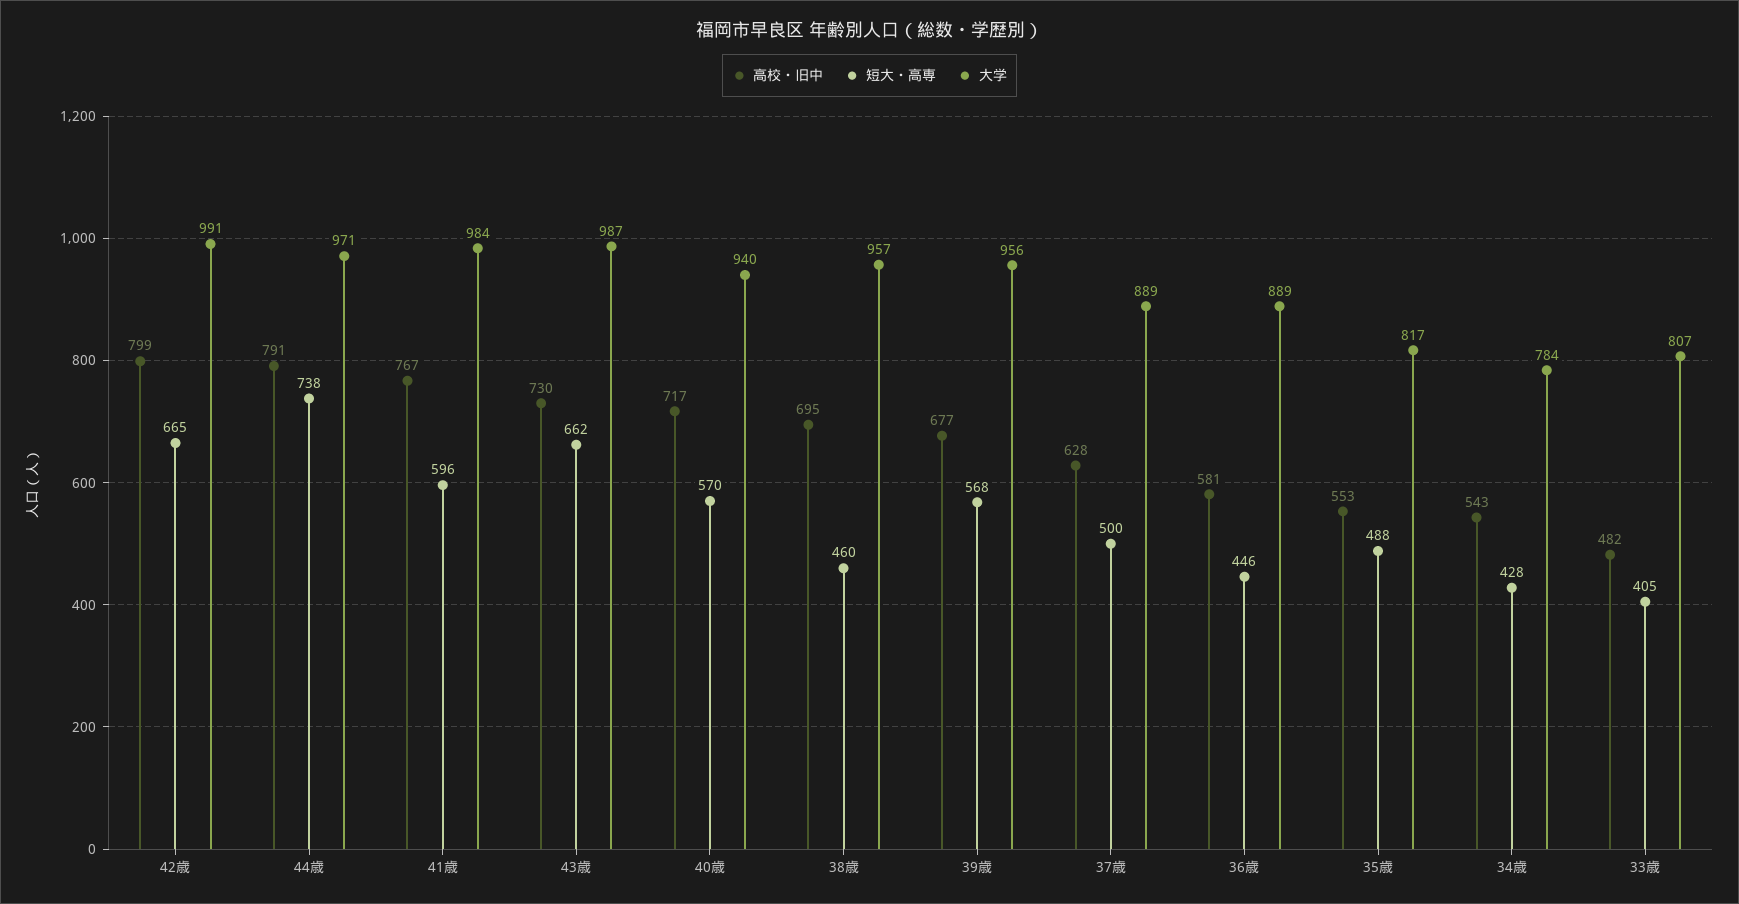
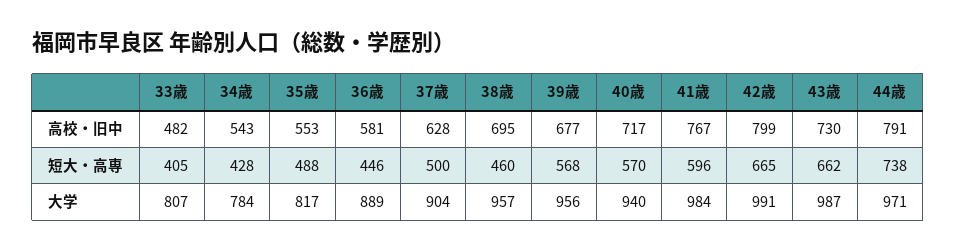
  {
    "高校・旧中": {
      "42歳": 799,
      "44歳": 791,
      "41歳": 767,
      "43歳": 730,
      "40歳": 717,
      "38歳": 695,
      "39歳": 677,
      "37歳": 628,
      "36歳": 581,
      "35歳": 553,
      "34歳": 543,
      "33歳": 482
    },
    "短大・高専": {
      "42歳": 665,
      "44歳": 738,
      "41歳": 596,
      "43歳": 662,
      "40歳": 570,
      "38歳": 460,
      "39歳": 568,
      "37歳": 500,
      "36歳": 446,
      "35歳": 488,
      "34歳": 428,
      "33歳": 405
    },
    "大学": {
      "42歳": 991,
      "44歳": 971,
      "41歳": 984,
      "43歳": 987,
      "40歳": 940,
      "38歳": 957,
      "39歳": 956,
-     "37歳": 889,
+     "37歳": 904,
      "36歳": 889,
      "35歳": 817,
      "34歳": 784,
      "33歳": 807
    }
  }

